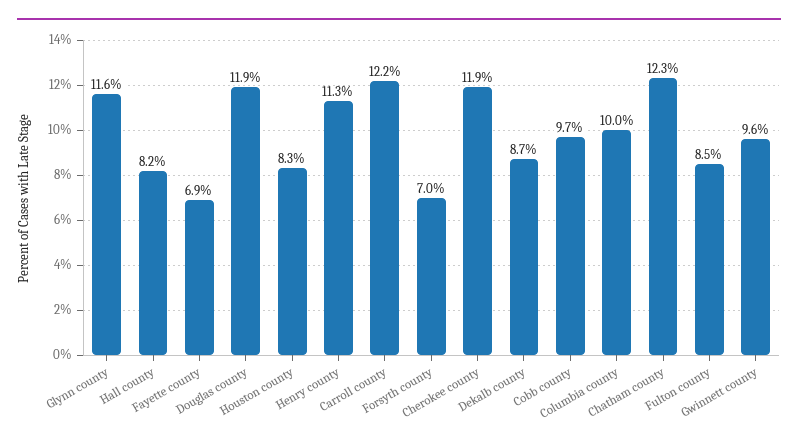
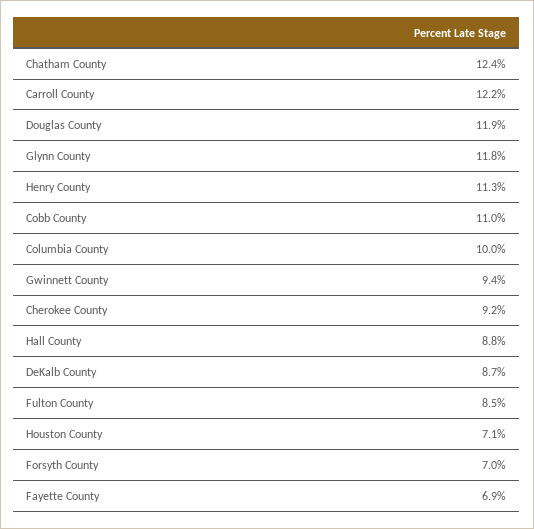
  {
-   "Glynn county": 11.6,
+   "Glynn county": 11.8,
-   "Hall county": 8.2,
+   "Hall county": 8.8,
    "Fayette county": 6.9,
    "Douglas county": 11.9,
-   "Houston county": 8.3,
+   "Houston county": 7.1,
    "Henry county": 11.3,
    "Carroll county": 12.2,
    "Forsyth county": 7,
-   "Cherokee county": 11.9,
+   "Cherokee county": 9.2,
    "Dekalb county": 8.7,
-   "Cobb county": 9.7,
+   "Cobb county": 11,
    "Columbia county": 10,
-   "Chatham county": 12.3,
+   "Chatham county": 12.4,
    "Fulton county": 8.5,
-   "Gwinnett county": 9.6
+   "Gwinnett county": 9.4
  }

